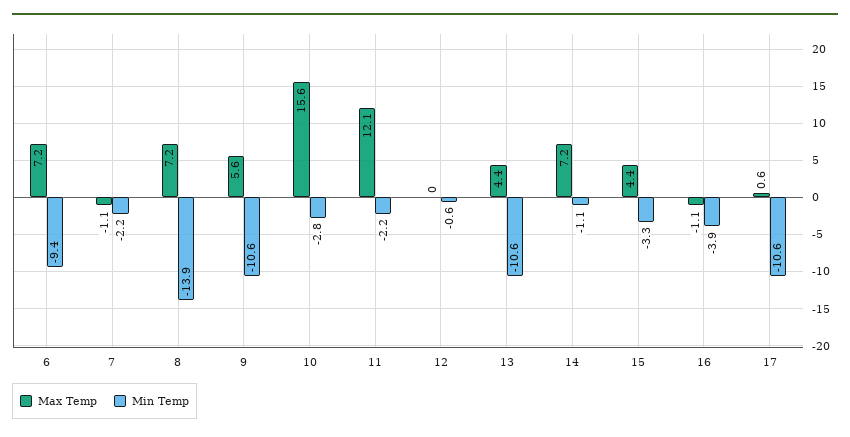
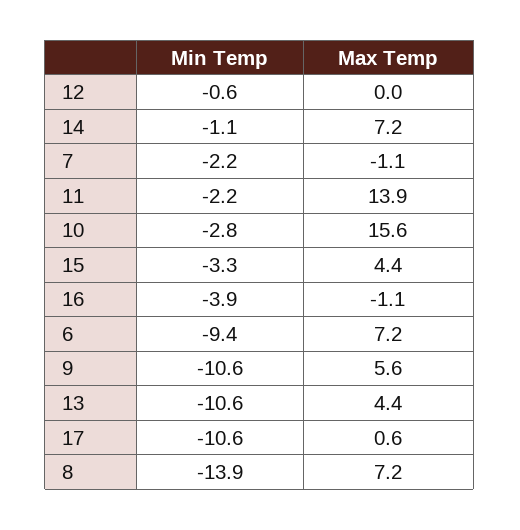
  {
    "Max Temp": {
      "6": 7.2,
      "7": -1.1,
      "8": 7.2,
      "9": 5.6,
      "10": 15.6,
-     "11": 12.1,
+     "11": 13.9,
      "12": 0,
      "13": 4.4,
      "14": 7.2,
      "15": 4.4,
      "16": -1.1,
      "17": 0.6
    },
    "Min Temp": {
      "6": -9.4,
      "7": -2.2,
      "8": -13.9,
      "9": -10.6,
      "10": -2.8,
      "11": -2.2,
      "12": -0.6,
      "13": -10.6,
      "14": -1.1,
      "15": -3.3,
      "16": -3.9,
      "17": -10.6
    }
  }

